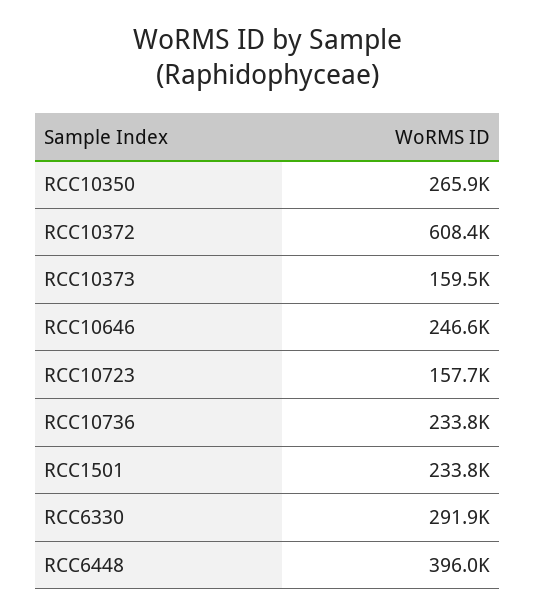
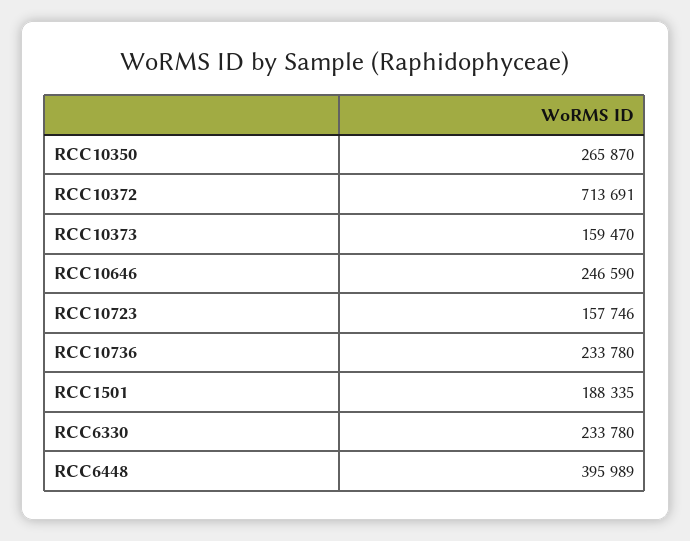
  {
    "RCC10350": 265870,
-   "RCC10372": 608400,
+   "RCC10372": 713691,
    "RCC10373": 159470,
    "RCC10646": 246590,
    "RCC10723": 157746,
    "RCC10736": 233780,
-   "RCC1501": 233800,
+   "RCC1501": 188335,
-   "RCC6330": 291900,
+   "RCC6330": 233780,
    "RCC6448": 395989
  }

